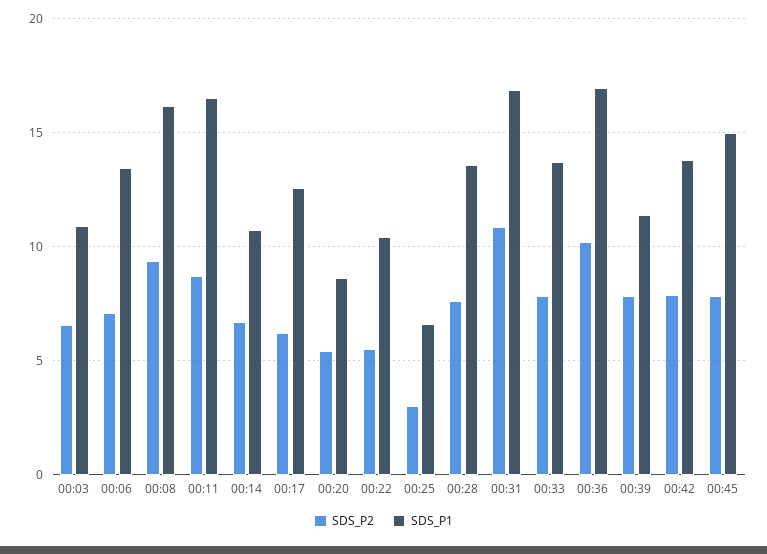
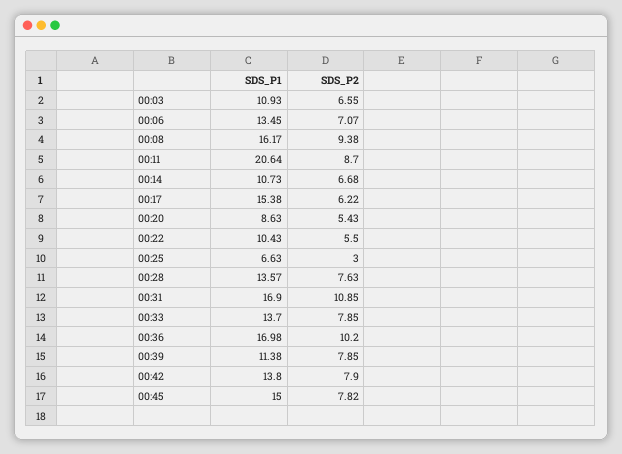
  {
    "SDS_P2": {
      "00:03": 6.55,
      "00:06": 7.07,
      "00:08": 9.38,
      "00:11": 8.7,
      "00:14": 6.68,
      "00:17": 6.22,
      "00:20": 5.43,
      "00:22": 5.5,
      "00:25": 3,
      "00:28": 7.63,
      "00:31": 10.85,
      "00:33": 7.85,
      "00:36": 10.2,
      "00:39": 7.85,
      "00:42": 7.9,
      "00:45": 7.82
    },
    "SDS_P1": {
      "00:03": 10.93,
      "00:06": 13.45,
      "00:08": 16.17,
-     "00:11": 16.5,
+     "00:11": 20.64,
      "00:14": 10.73,
-     "00:17": 12.5,
+     "00:17": 15.38,
      "00:20": 8.63,
      "00:22": 10.43,
      "00:25": 6.63,
      "00:28": 13.57,
      "00:31": 16.9,
      "00:33": 13.7,
      "00:36": 16.98,
      "00:39": 11.38,
      "00:42": 13.8,
      "00:45": 15
    }
  }

